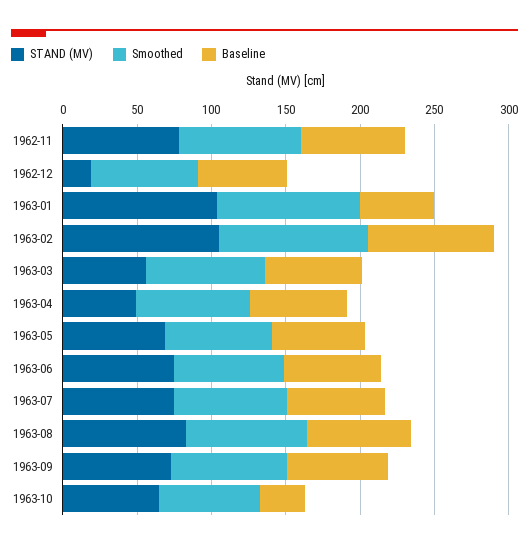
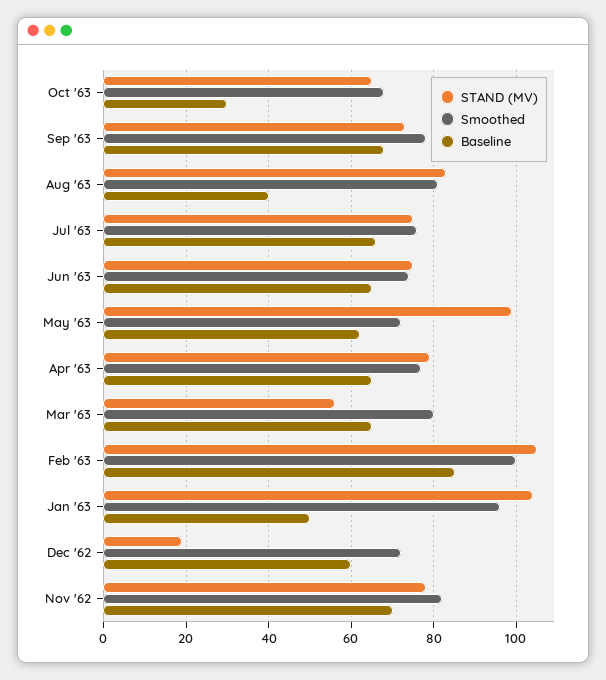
  {
    "STAND (MV)": {
      "1962-11": 80,
      "1962-12": 20,
      "1963-01": 105,
      "1963-02": 105,
      "1963-03": 55,
-     "1963-04": 50,
+     "1963-04": 80,
-     "1963-05": 70,
+     "1963-05": 100,
      "1963-06": 75,
      "1963-07": 75,
      "1963-08": 85,
      "1963-09": 75,
      "1963-10": 65
    },
    "Smoothed": {
      "1962-11": 80,
      "1962-12": 70,
      "1963-01": 95,
      "1963-02": 100,
      "1963-03": 80,
      "1963-04": 75,
      "1963-05": 70,
      "1963-06": 75,
      "1963-07": 75,
      "1963-08": 80,
      "1963-09": 80,
      "1963-10": 70
    },
    "Baseline": {
      "1962-11": 70,
      "1962-12": 60,
      "1963-01": 50,
      "1963-02": 85,
      "1963-03": 65,
      "1963-04": 65,
      "1963-05": 60,
      "1963-06": 65,
      "1963-07": 65,
-     "1963-08": 70,
+     "1963-08": 40,
      "1963-09": 70,
      "1963-10": 30
    }
  }

